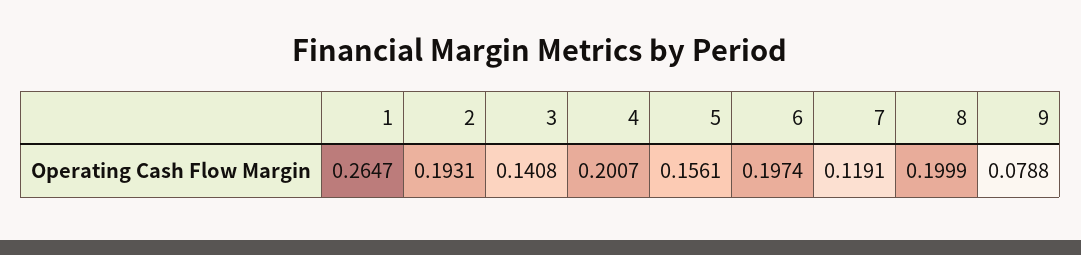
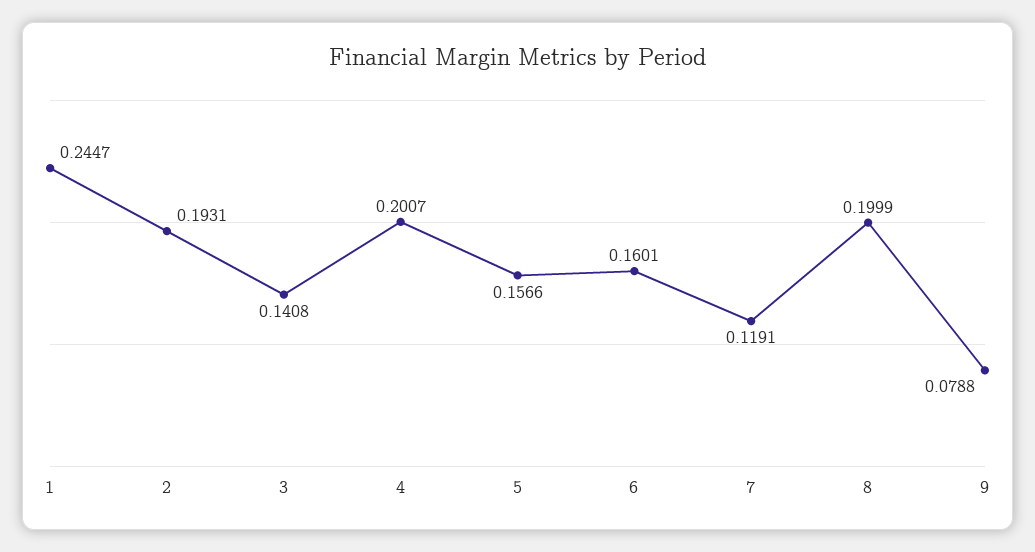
  {
-   "1": 0.2647,
+   "1": 0.2447,
    "2": 0.1931,
    "3": 0.1408,
    "4": 0.2007,
-   "5": 0.1561,
+   "5": 0.1566,
-   "6": 0.1974,
+   "6": 0.1601,
    "7": 0.1191,
    "8": 0.1999,
    "9": 0.0788
  }

